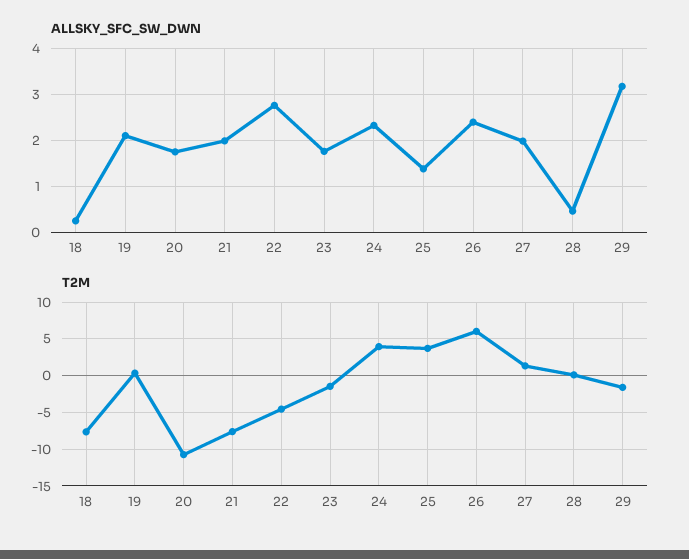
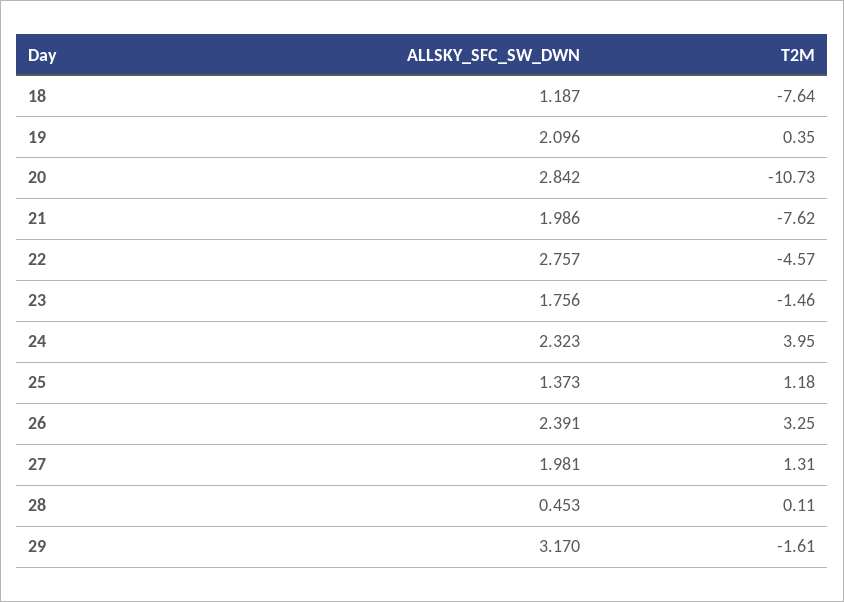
  {
    "ALLSKY_SFC_SW_DWN": {
-     "18": 0.2,
+     "18": 1.187,
      "19": 2.096,
-     "20": 1.8,
+     "20": 2.842,
      "21": 1.986,
      "22": 2.757,
      "23": 1.756,
      "24": 2.323,
      "25": 1.373,
      "26": 2.391,
      "27": 1.981,
      "28": 0.453,
      "29": 3.17
    },
    "T2M": {
      "18": -7.64,
      "19": 0.35,
      "20": -10.73,
      "21": -7.62,
      "22": -4.57,
      "23": -1.46,
      "24": 3.95,
-     "25": 4,
+     "25": 1.18,
-     "26": 6,
+     "26": 3.25,
      "27": 1.31,
      "28": 0.11,
      "29": -1.61
    }
  }

